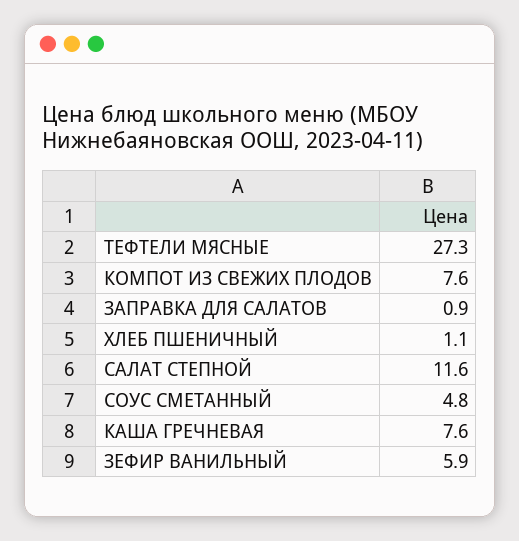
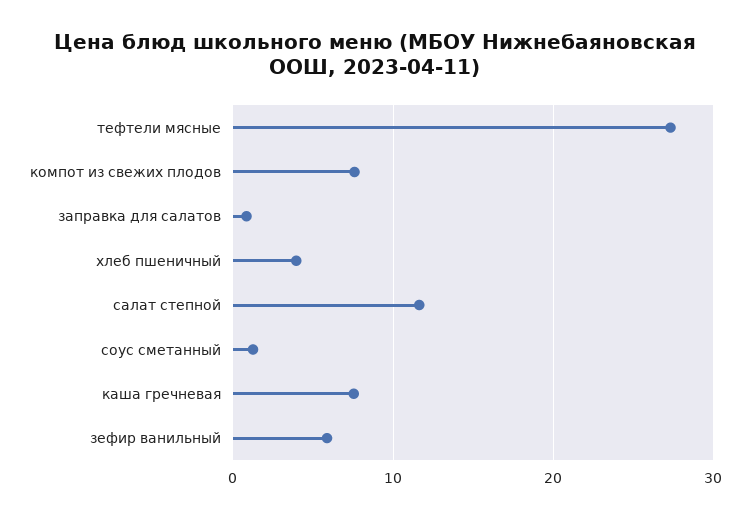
  {
    "ТЕФТЕЛИ МЯСНЫЕ": 27.3,
    "КОМПОТ ИЗ СВЕЖИХ ПЛОДОВ": 7.6,
    "ЗАПРАВКА ДЛЯ САЛАТОВ": 0.9,
-   "ХЛЕБ ПШЕНИЧНЫЙ": 1.1,
+   "ХЛЕБ ПШЕНИЧНЫЙ": 4,
    "САЛАТ СТЕПНОЙ": 11.6,
-   "СОУС СМЕТАННЫЙ": 4.8,
+   "СОУС СМЕТАННЫЙ": 1,
    "КАША ГРЕЧНЕВАЯ": 7.6,
    "ЗЕФИР ВАНИЛЬНЫЙ": 5.9
  }

